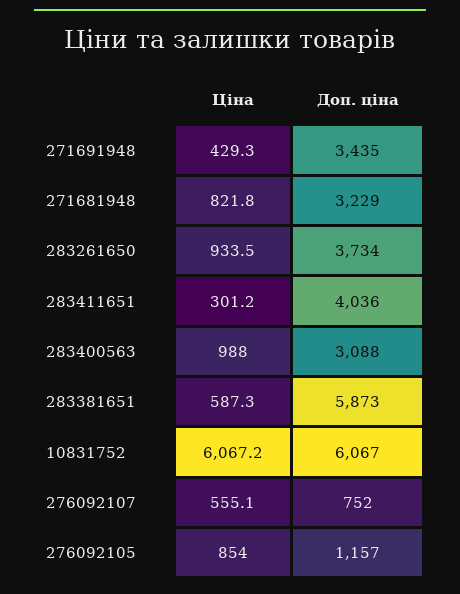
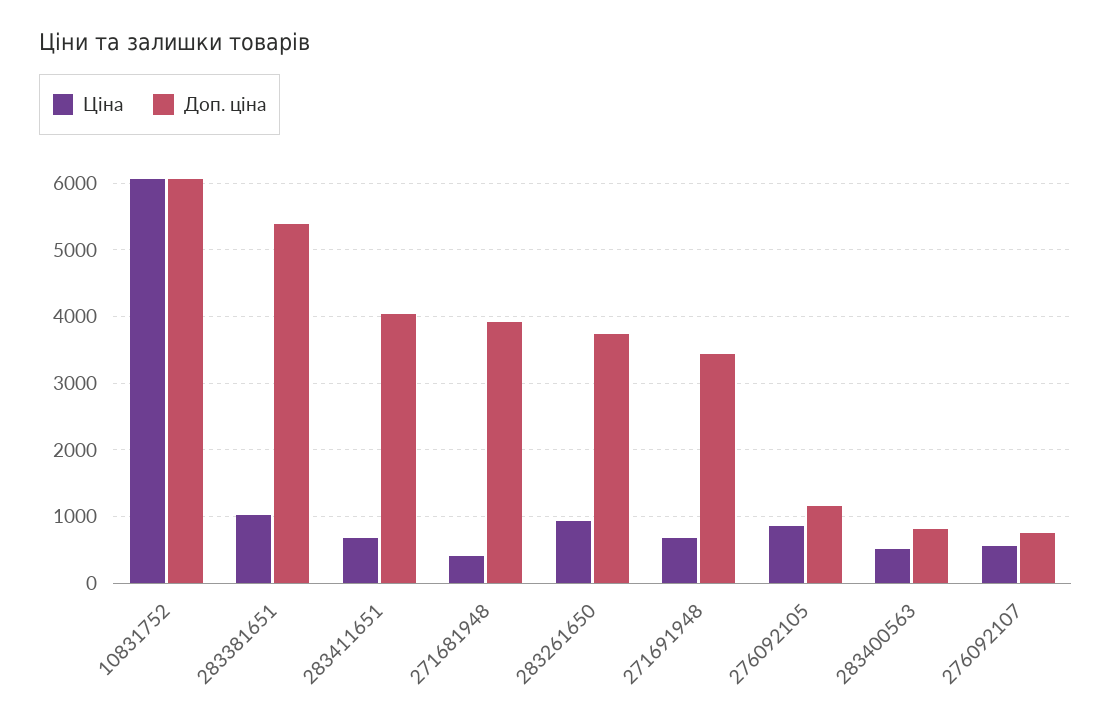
  {
    "Ціна": {
-     "271691948": 429.3,
+     "271691948": 700,
-     "271681948": 821.8,
+     "271681948": 400,
      "283261650": 933.5,
-     "283411651": 301.2,
+     "283411651": 700,
-     "283400563": 988,
+     "283400563": 500,
-     "283381651": 587.3,
+     "283381651": 1000,
      "10831752": 6067.2,
      "276092107": 555.1,
      "276092105": 854
    },
    "Доп. ціна": {
      "271691948": 3435,
-     "271681948": 3229,
+     "271681948": 3900,
      "283261650": 3734,
      "283411651": 4036,
-     "283400563": 3088,
+     "283400563": 800,
-     "283381651": 5873,
+     "283381651": 5400,
      "10831752": 6067,
      "276092107": 752,
      "276092105": 1157
    }
  }

